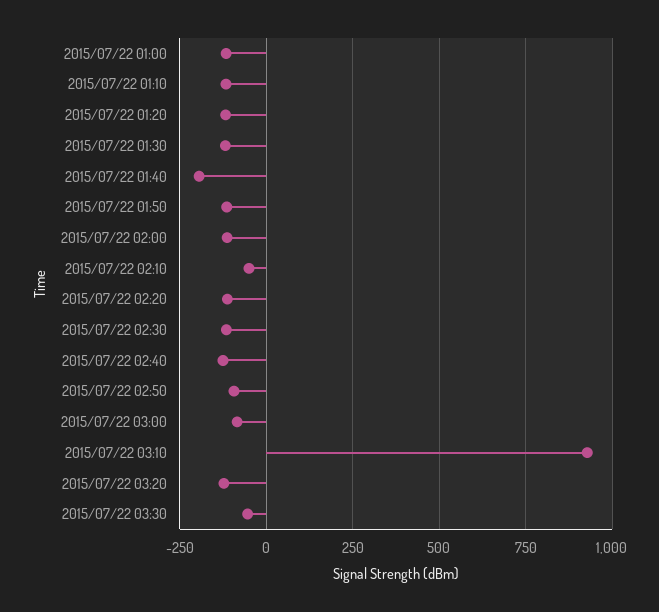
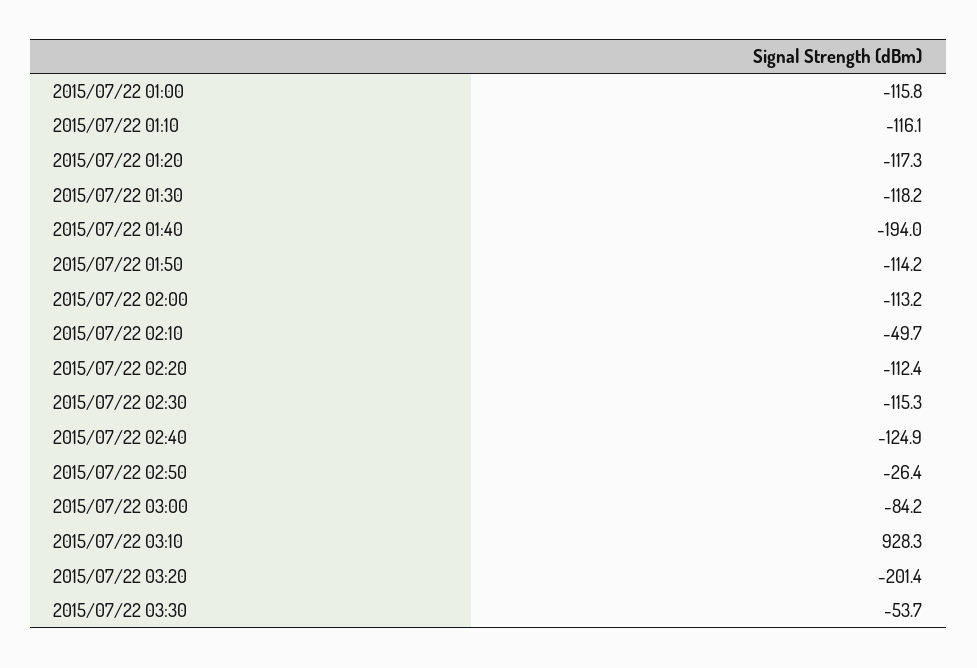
  {
    "2015/07/22 01:00": -115.8,
    "2015/07/22 01:10": -116.1,
    "2015/07/22 01:20": -117.3,
    "2015/07/22 01:30": -118.2,
    "2015/07/22 01:40": -194,
    "2015/07/22 01:50": -114.2,
    "2015/07/22 02:00": -113.2,
    "2015/07/22 02:10": -49.7,
    "2015/07/22 02:20": -112.4,
    "2015/07/22 02:30": -115.3,
    "2015/07/22 02:40": -124.9,
-   "2015/07/22 02:50": -100,
+   "2015/07/22 02:50": -26.4,
    "2015/07/22 03:00": -84.2,
    "2015/07/22 03:10": 928.3,
-   "2015/07/22 03:20": -125,
+   "2015/07/22 03:20": -201.4,
    "2015/07/22 03:30": -53.7
  }

